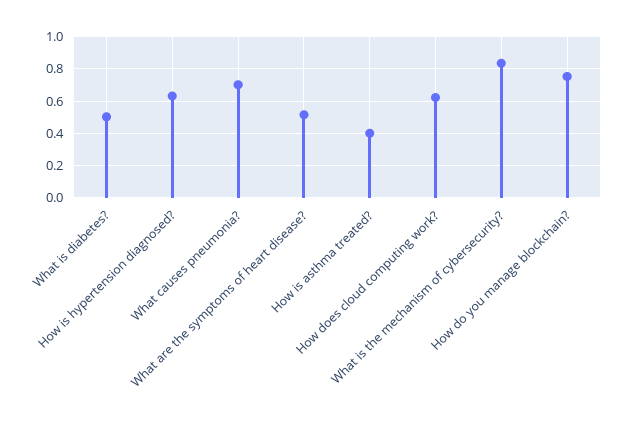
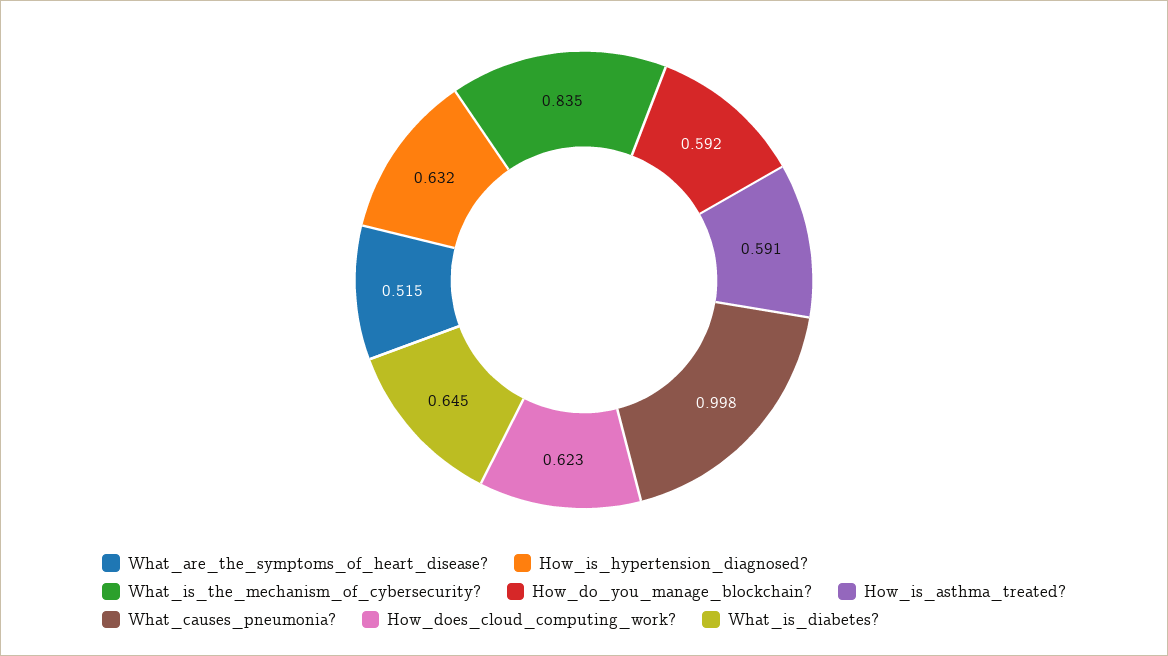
  {
-   "What is diabetes?": 0.5,
+   "What is diabetes?": 0.645,
    "How is hypertension diagnosed?": 0.632,
-   "What causes pneumonia?": 0.7,
+   "What causes pneumonia?": 0.998,
    "What are the symptoms of heart disease?": 0.515,
-   "How is asthma treated?": 0.4,
+   "How is asthma treated?": 0.591,
    "How does cloud computing work?": 0.623,
    "What is the mechanism of cybersecurity?": 0.835,
-   "How do you manage blockchain?": 0.75
+   "How do you manage blockchain?": 0.592
  }

